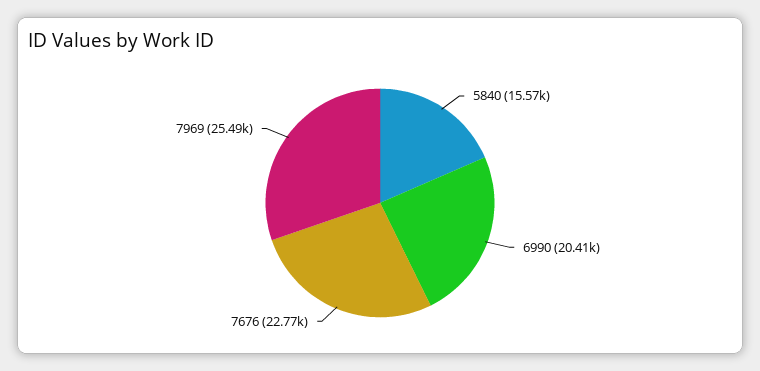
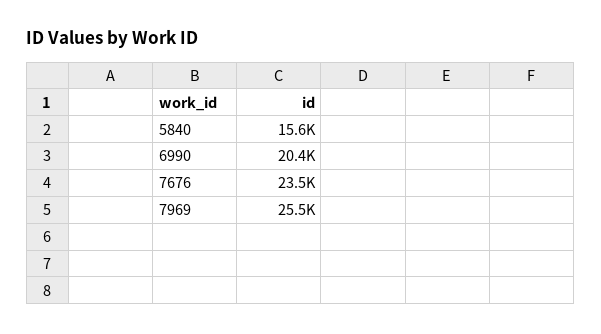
  {
    "5840": 15570,
    "6990": 20410,
-   "7676": 22770,
+   "7676": 23500,
    "7969": 25490
  }

